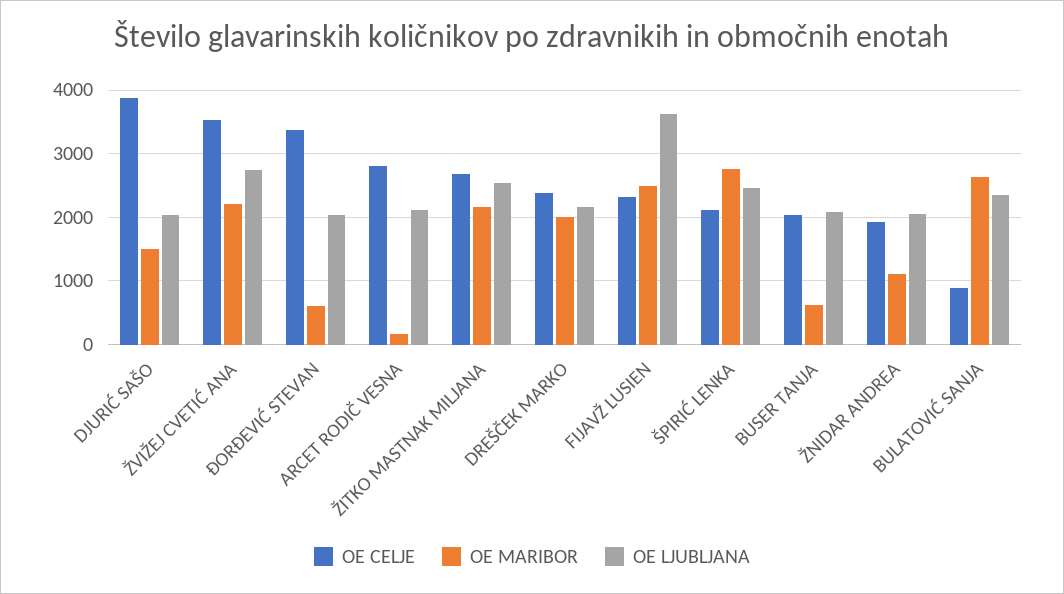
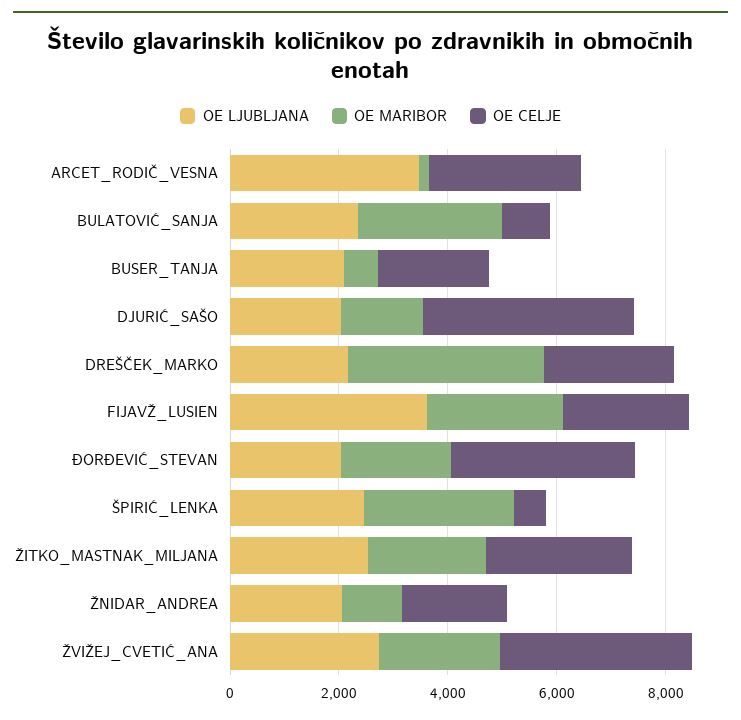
  {
    "OE CELJE": {
      "DJURIĆ SAŠO": 3900,
      "ŽVIŽEJ CVETIĆ ANA": 3500,
      "ĐORĐEVIĆ STEVAN": 3400,
      "ARCET RODIČ VESNA": 2800,
      "ŽITKO MASTNAK MILJANA": 2700,
      "DREŠČEK MARKO": 2400,
      "FIJAVŽ LUSIEN": 2300,
-     "ŠPIRIĆ LENKA": 2100,
+     "ŠPIRIĆ LENKA": 500,
      "BUSER TANJA": 2000,
      "ŽNIDAR ANDREA": 1900,
      "BULATOVIĆ SANJA": 900
    },
    "OE MARIBOR": {
      "DJURIĆ SAŠO": 1500,
      "ŽVIŽEJ CVETIĆ ANA": 2200,
-     "ĐORĐEVIĆ STEVAN": 600,
+     "ĐORĐEVIĆ STEVAN": 2000,
      "ARCET RODIČ VESNA": 200,
      "ŽITKO MASTNAK MILJANA": 2200,
-     "DREŠČEK MARKO": 2000,
+     "DREŠČEK MARKO": 3500,
      "FIJAVŽ LUSIEN": 2500,
      "ŠPIRIĆ LENKA": 2800,
      "BUSER TANJA": 600,
      "ŽNIDAR ANDREA": 1100,
      "BULATOVIĆ SANJA": 2600
    },
    "OE LJUBLJANA": {
      "DJURIĆ SAŠO": 2000,
      "ŽVIŽEJ CVETIĆ ANA": 2700,
      "ĐORĐEVIĆ STEVAN": 2000,
-     "ARCET RODIČ VESNA": 2100,
+     "ARCET RODIČ VESNA": 3500,
      "ŽITKO MASTNAK MILJANA": 2500,
      "DREŠČEK MARKO": 2200,
      "FIJAVŽ LUSIEN": 3600,
      "ŠPIRIĆ LENKA": 2500,
      "BUSER TANJA": 2100,
      "ŽNIDAR ANDREA": 2100,
      "BULATOVIĆ SANJA": 2400
    }
  }

